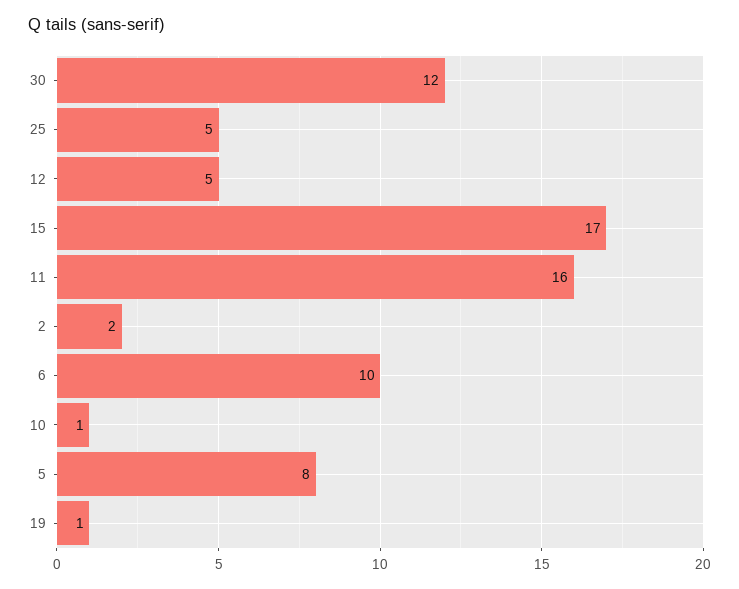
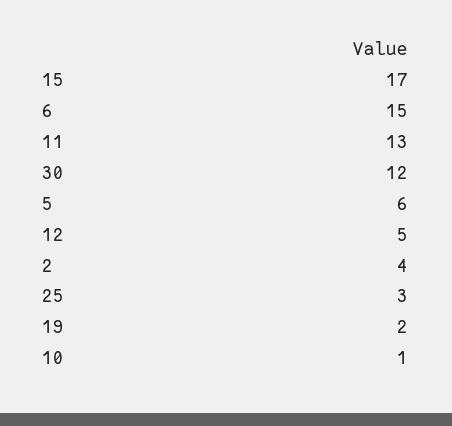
  {
    "30": 12,
-   "25": 5,
+   "25": 3,
    "12": 5,
    "15": 17,
-   "11": 16,
+   "11": 13,
-   "2": 2,
+   "2": 4,
-   "6": 10,
+   "6": 15,
    "10": 1,
-   "5": 8,
+   "5": 6,
-   "19": 1
+   "19": 2
  }

